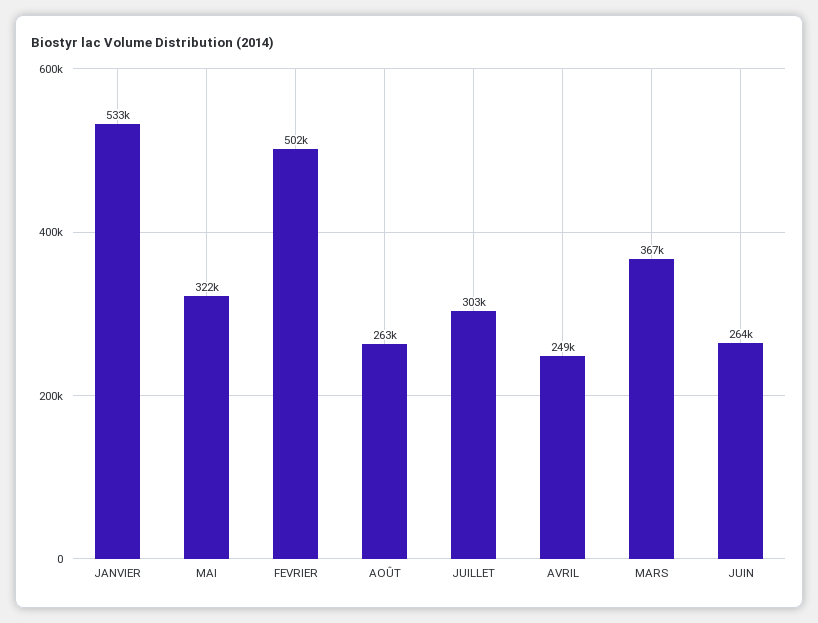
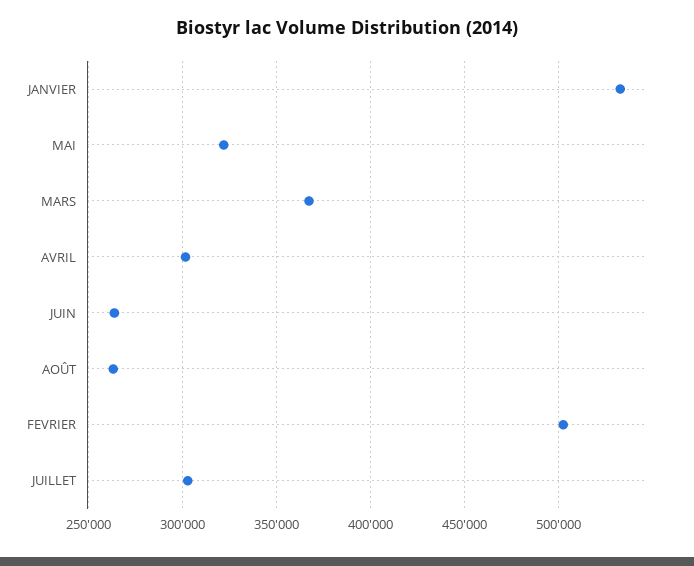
  {
    "JANVIER": 533000,
    "MAI": 322000,
    "FEVRIER": 502000,
    "AOÛT": 263000,
    "JUILLET": 303000,
-   "AVRIL": 249000,
+   "AVRIL": 300000,
    "MARS": 367000,
    "JUIN": 264000
  }

